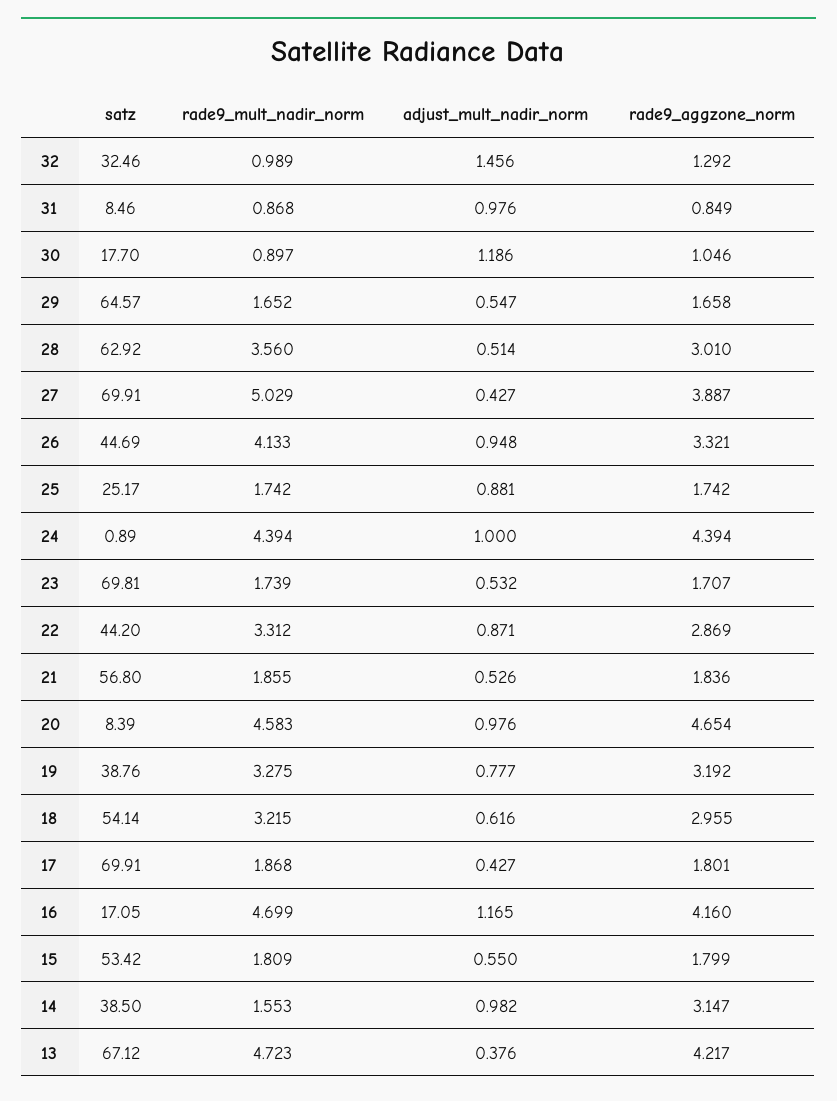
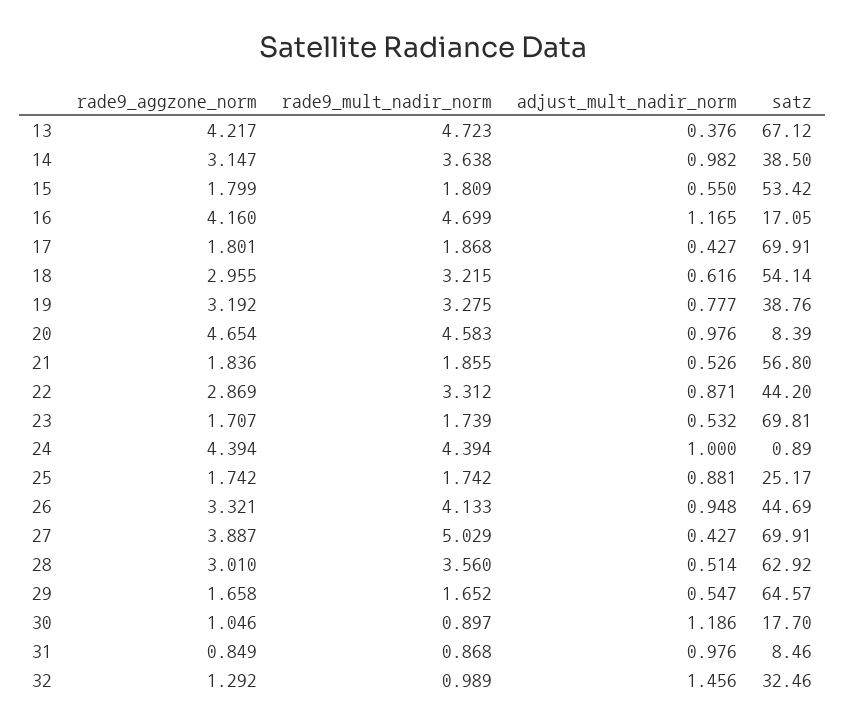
  {
    "satz": {
      "32": 32.46,
      "31": 8.46,
      "30": 17.7,
      "29": 64.57,
      "28": 62.92,
      "27": 69.91,
      "26": 44.69,
      "25": 25.17,
      "24": 0.89,
      "23": 69.81,
      "22": 44.2,
      "21": 56.8,
      "20": 8.39,
      "19": 38.76,
      "18": 54.14,
      "17": 69.91,
      "16": 17.05,
      "15": 53.42,
      "14": 38.5,
      "13": 67.12
    },
    "rade9_mult_nadir_norm": {
      "32": 0.989,
      "31": 0.868,
      "30": 0.897,
      "29": 1.652,
      "28": 3.56,
      "27": 5.029,
      "26": 4.133,
      "25": 1.742,
      "24": 4.394,
      "23": 1.739,
      "22": 3.312,
      "21": 1.855,
      "20": 4.583,
      "19": 3.275,
      "18": 3.215,
      "17": 1.868,
      "16": 4.699,
      "15": 1.809,
-     "14": 1.553,
+     "14": 3.638,
      "13": 4.723
    },
    "adjust_mult_nadir_norm": {
      "32": 1.456,
      "31": 0.976,
      "30": 1.186,
      "29": 0.547,
      "28": 0.514,
      "27": 0.427,
      "26": 0.948,
      "25": 0.881,
      "24": 1,
      "23": 0.532,
      "22": 0.871,
      "21": 0.526,
      "20": 0.976,
      "19": 0.777,
      "18": 0.616,
      "17": 0.427,
      "16": 1.165,
      "15": 0.55,
      "14": 0.982,
      "13": 0.376
    },
    "rade9_aggzone_norm": {
      "32": 1.292,
      "31": 0.849,
      "30": 1.046,
      "29": 1.658,
      "28": 3.01,
      "27": 3.887,
      "26": 3.321,
      "25": 1.742,
      "24": 4.394,
      "23": 1.707,
      "22": 2.869,
      "21": 1.836,
      "20": 4.654,
      "19": 3.192,
      "18": 2.955,
      "17": 1.801,
      "16": 4.16,
      "15": 1.799,
      "14": 3.147,
      "13": 4.217
    }
  }

